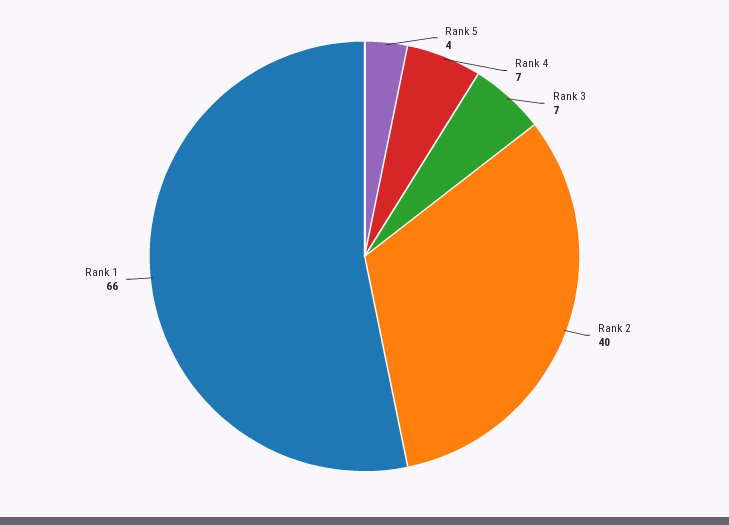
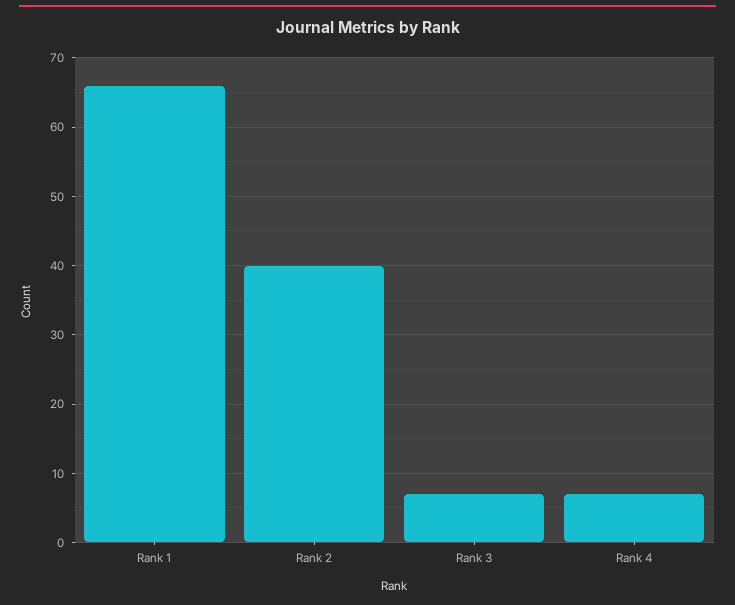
  {
-   "Rank 5": 4,
    "Rank 4": 7,
    "Rank 3": 7,
    "Rank 2": 40,
    "Rank 1": 66
  }

